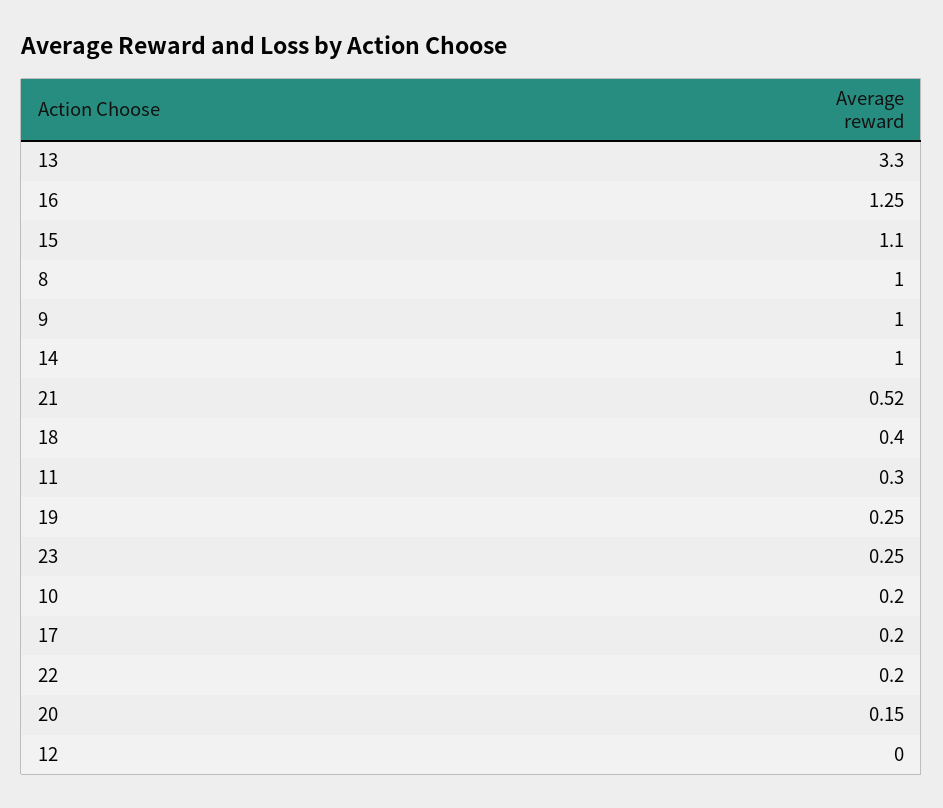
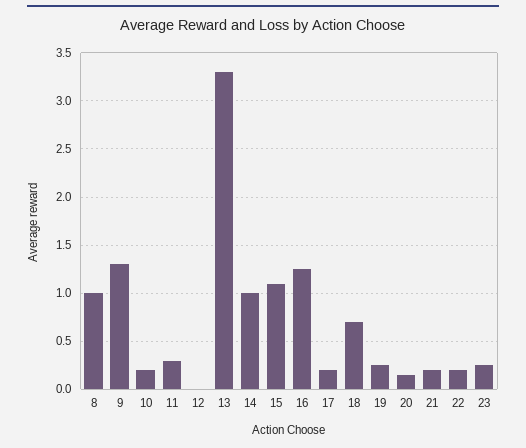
  {
    "13": 3.3,
    "16": 1.25,
    "15": 1.1,
    "8": 1,
-   "9": 1,
+   "9": 1.3,
    "14": 1,
-   "21": 0.52,
+   "21": 0.2,
-   "18": 0.4,
+   "18": 0.7,
    "11": 0.3,
    "19": 0.25,
    "23": 0.25,
    "10": 0.2,
    "17": 0.2,
    "22": 0.2,
    "20": 0.15,
    "12": 0
  }

